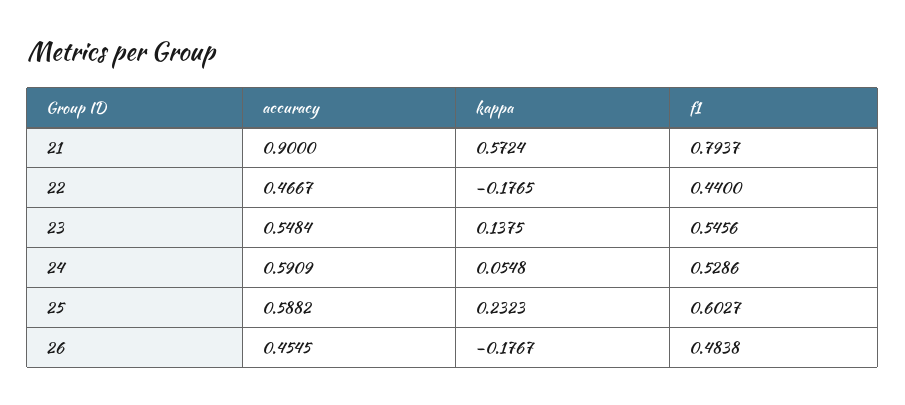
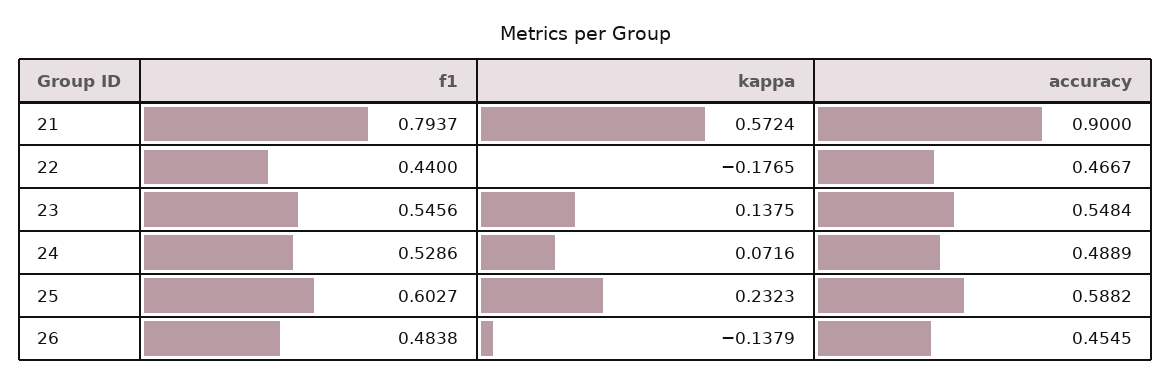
  {
    "accuracy": {
      "21": 0.9,
      "22": 0.4667,
      "23": 0.5484,
-     "24": 0.5909,
+     "24": 0.4889,
      "25": 0.5882,
      "26": 0.4545
    },
    "kappa": {
      "21": 0.5724,
      "22": -0.1765,
      "23": 0.1375,
-     "24": 0.0548,
+     "24": 0.0716,
      "25": 0.2323,
-     "26": -0.1767
+     "26": -0.1379
    },
    "f1": {
      "21": 0.7937,
      "22": 0.44,
      "23": 0.5456,
      "24": 0.5286,
      "25": 0.6027,
      "26": 0.4838
    }
  }

